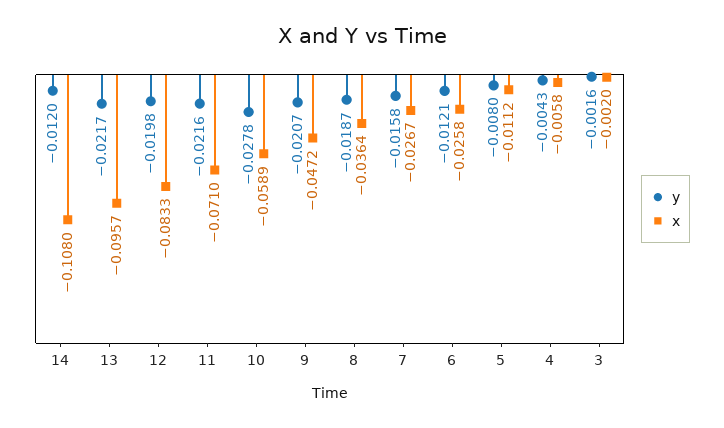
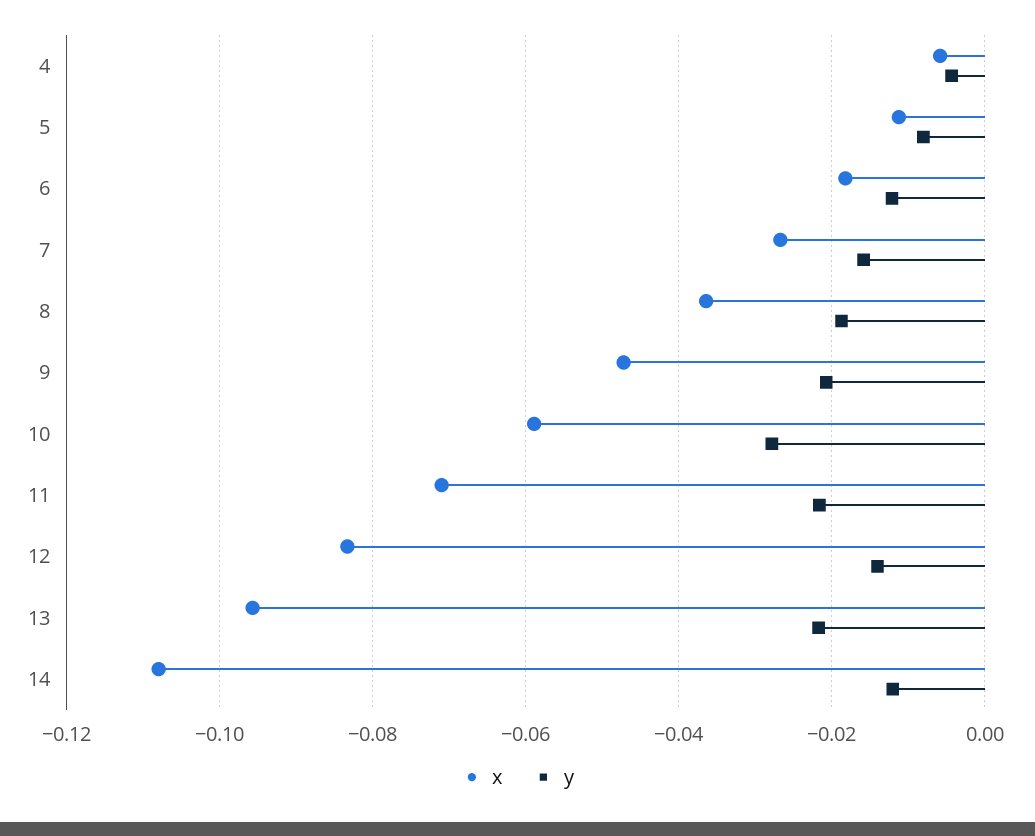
  {
    "y": {
      "14": -0.012,
      "13": -0.0217,
-     "12": -0.0198,
+     "12": -0.014,
      "11": -0.0216,
      "10": -0.0278,
      "9": -0.0207,
      "8": -0.0187,
      "7": -0.0158,
      "6": -0.0121,
      "5": -0.008,
-     "4": -0.0043,
+     "4": -0.0043
-     "3": -0.0016
    },
    "x": {
      "14": -0.108,
      "13": -0.0957,
      "12": -0.0833,
      "11": -0.071,
      "10": -0.0589,
      "9": -0.0472,
      "8": -0.0364,
      "7": -0.0267,
-     "6": -0.0258,
+     "6": -0.018,
      "5": -0.0112,
-     "4": -0.0058,
+     "4": -0.0058
-     "3": -0.002
    }
  }

